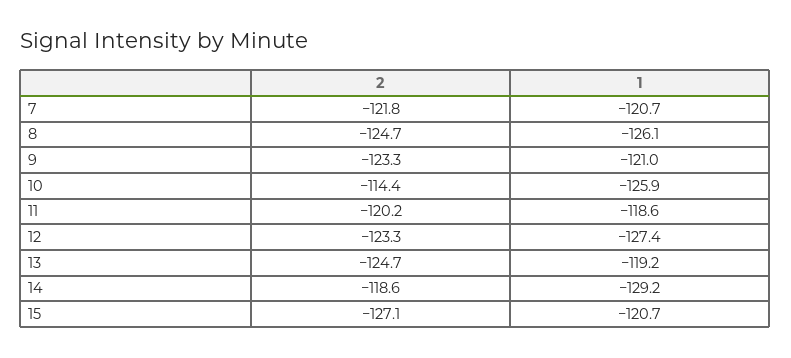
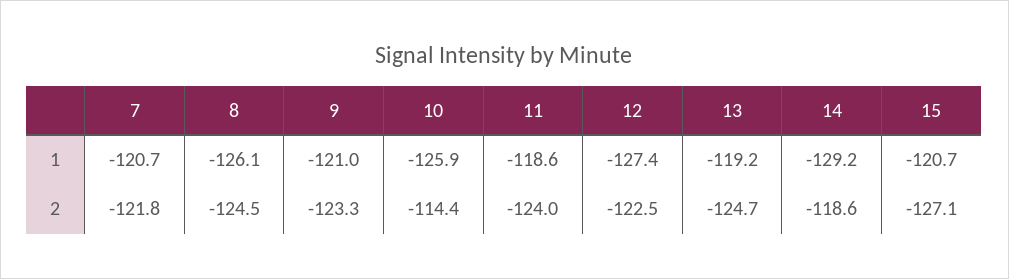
  {
    "2": {
      "7": -121.8,
-     "8": -124.7,
+     "8": -124.5,
      "9": -123.3,
      "10": -114.4,
-     "11": -120.2,
+     "11": -124,
-     "12": -123.3,
+     "12": -122.5,
      "13": -124.7,
      "14": -118.6,
      "15": -127.1
    },
    "1": {
      "7": -120.7,
      "8": -126.1,
      "9": -121,
      "10": -125.9,
      "11": -118.6,
      "12": -127.4,
      "13": -119.2,
      "14": -129.2,
      "15": -120.7
    }
  }

